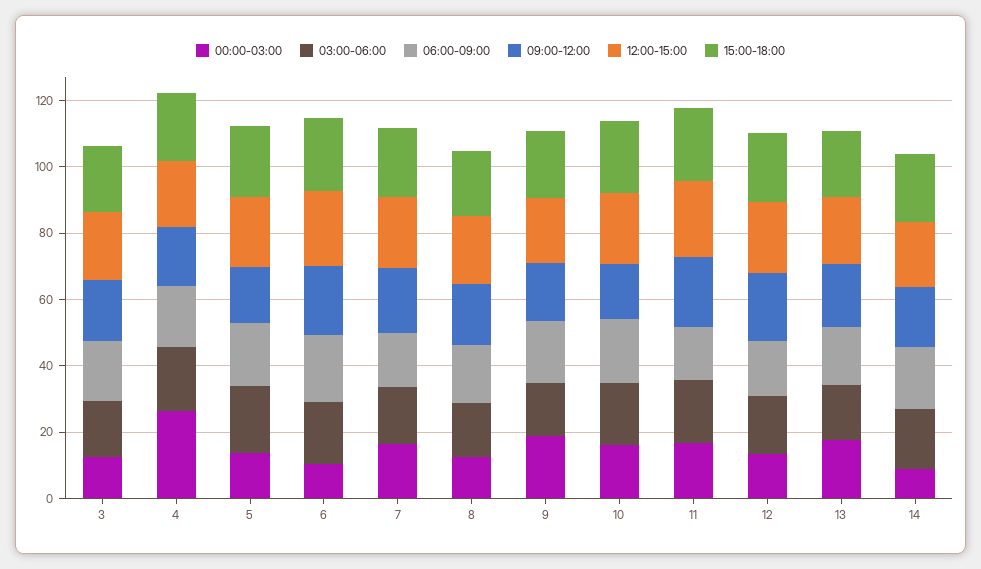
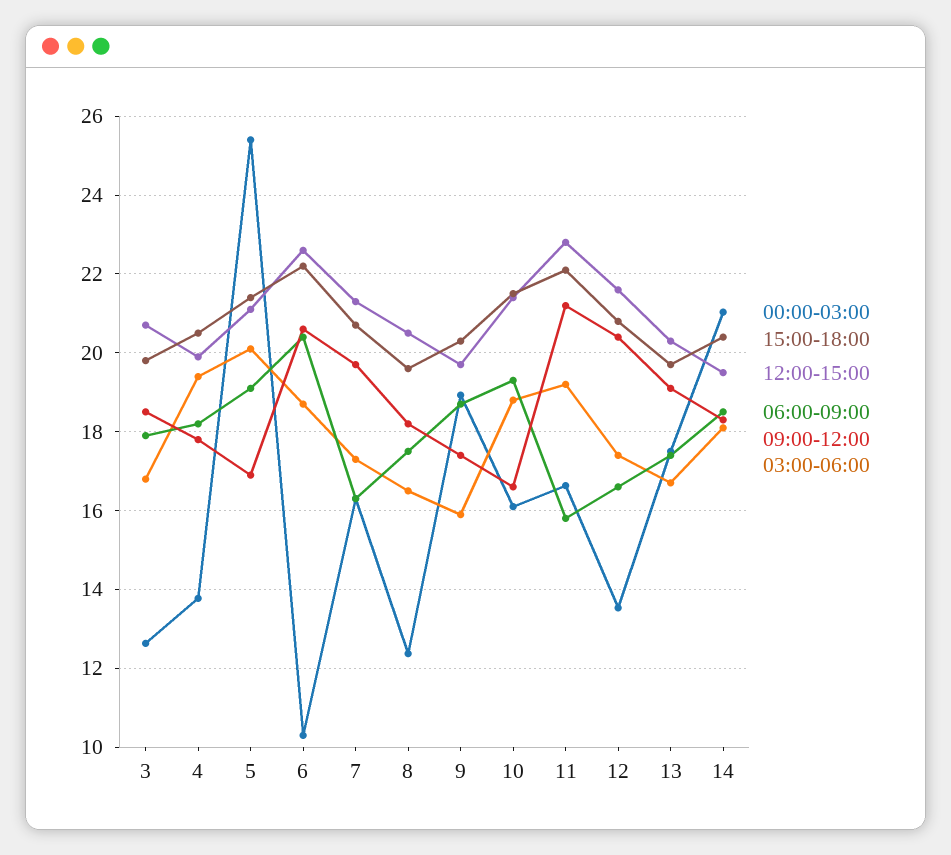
  {
    "00:00-03:00": {
      "3": 12.6,
-     "4": 25,
+     "4": 13.8,
-     "5": 15,
+     "5": 25.4,
      "6": 10.4,
      "7": 16.4,
      "8": 12.4,
      "9": 19,
      "10": 16.2,
      "11": 16.6,
      "12": 13.6,
      "13": 17.6,
-     "14": 10
+     "14": 21
    },
    "03:00-06:00": {
      "3": 16.8,
      "4": 19.4,
      "5": 20.2,
      "6": 18.8,
      "7": 17.4,
      "8": 16.6,
      "9": 16,
      "10": 18.8,
      "11": 19.2,
      "12": 17.4,
      "13": 16.8,
      "14": 18.2
    },
    "06:00-09:00": {
      "3": 18,
      "4": 18.2,
      "5": 19.2,
      "6": 20.4,
      "7": 16.4,
      "8": 17.6,
      "9": 18.8,
      "10": 19.4,
      "11": 15.8,
      "12": 16.6,
      "13": 17.4,
      "14": 18.6
    },
    "09:00-12:00": {
      "3": 18.6,
      "4": 17.8,
      "5": 17,
      "6": 20.6,
      "7": 19.8,
      "8": 18.2,
      "9": 17.4,
      "10": 16.6,
      "11": 21.2,
      "12": 20.4,
      "13": 19.2,
      "14": 18.4
    },
    "12:00-15:00": {
      "3": 20.8,
      "4": 20,
      "5": 21.2,
      "6": 22.6,
      "7": 21.4,
      "8": 20.6,
      "9": 19.8,
      "10": 21.4,
      "11": 22.8,
      "12": 21.6,
      "13": 20.4,
      "14": 19.6
    },
    "15:00-18:00": {
      "3": 19.8,
      "4": 20.6,
      "5": 21.4,
      "6": 22.2,
      "7": 20.8,
      "8": 19.6,
      "9": 20.4,
      "10": 21.6,
      "11": 22.2,
      "12": 20.8,
      "13": 19.8,
      "14": 20.4
    }
  }

